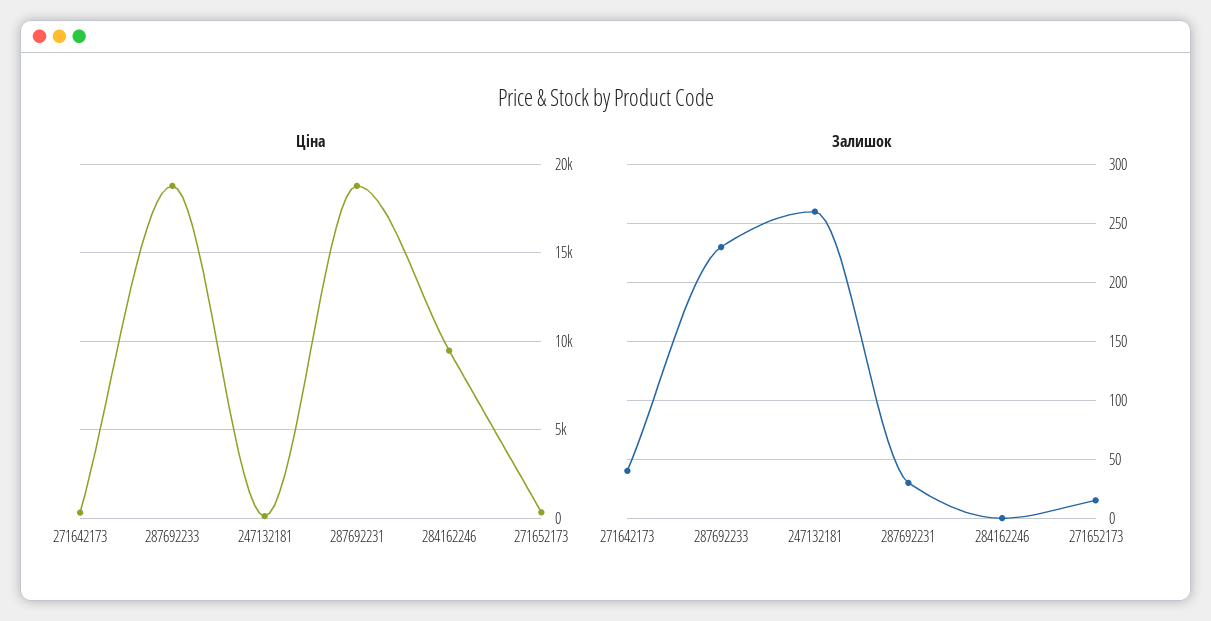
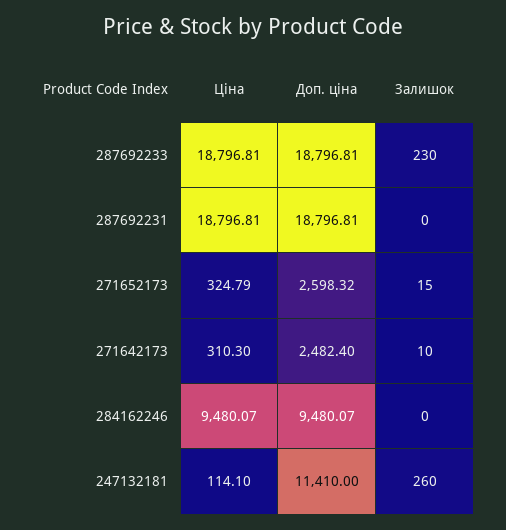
  {
    "Ціна": {
      "271642173": 310.3,
      "287692233": 18796.81,
      "247132181": 114.1,
      "287692231": 18796.81,
      "284162246": 9480.07,
      "271652173": 324.79
    },
    "Залишок": {
-     "271642173": 40,
+     "271642173": 10,
      "287692233": 230,
      "247132181": 260,
-     "287692231": 30,
+     "287692231": 0,
      "284162246": 0,
      "271652173": 15
-   }
+   },
+   "Доп. ціна": {
+     "287692233": 18796.81,
+     "287692231": 18796.81,
+     "271652173": 2598.32,
+     "271642173": 2482.4,
+     "284162246": 9480.07,
+     "247132181": 11410
+   }
  }

